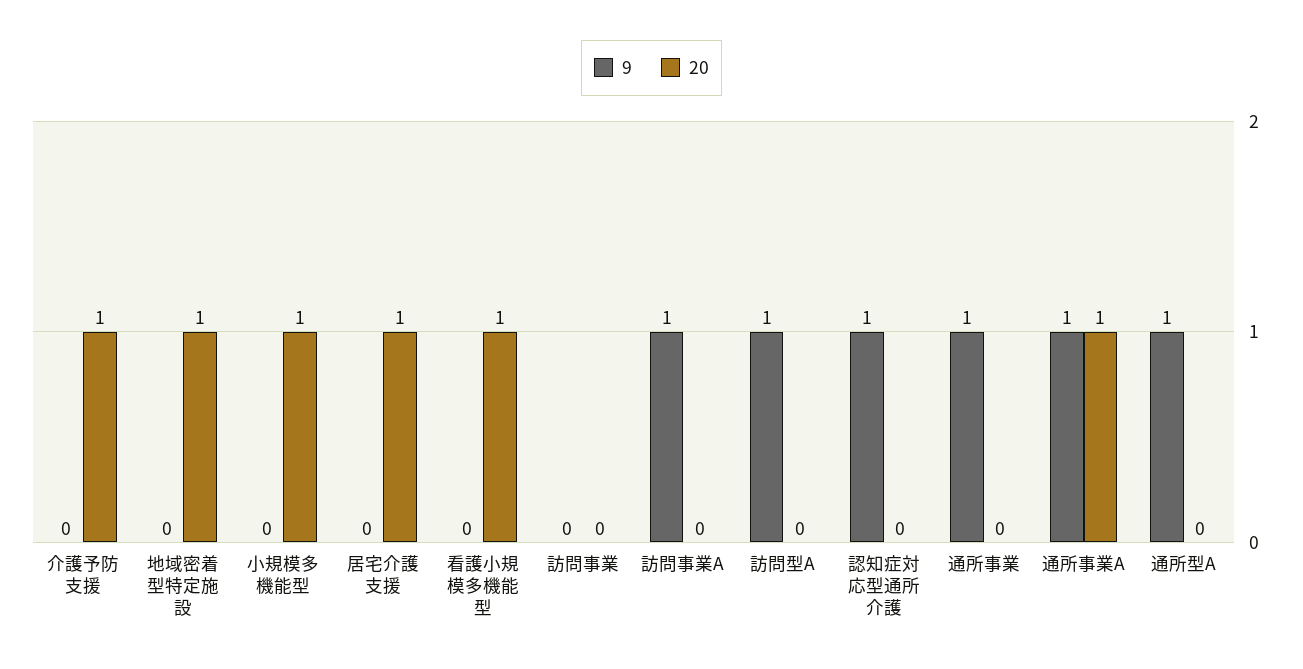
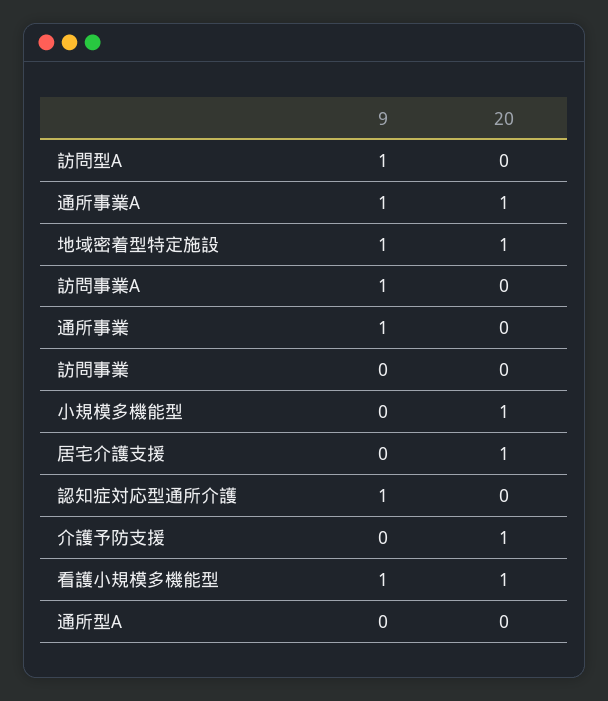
  {
    "9": {
      "介護予防支援": 0,
-     "地域密着型特定施設": 0,
+     "地域密着型特定施設": 1,
      "小規模多機能型": 0,
      "居宅介護支援": 0,
-     "看護小規模多機能型": 0,
+     "看護小規模多機能型": 1,
      "訪問事業": 0,
      "訪問事業A": 1,
      "訪問型A": 1,
      "認知症対応型通所介護": 1,
      "通所事業": 1,
      "通所事業A": 1,
-     "通所型A": 1
+     "通所型A": 0
    },
    "20": {
      "介護予防支援": 1,
      "地域密着型特定施設": 1,
      "小規模多機能型": 1,
      "居宅介護支援": 1,
      "看護小規模多機能型": 1,
      "訪問事業": 0,
      "訪問事業A": 0,
      "訪問型A": 0,
      "認知症対応型通所介護": 0,
      "通所事業": 0,
      "通所事業A": 1,
      "通所型A": 0
    }
  }

